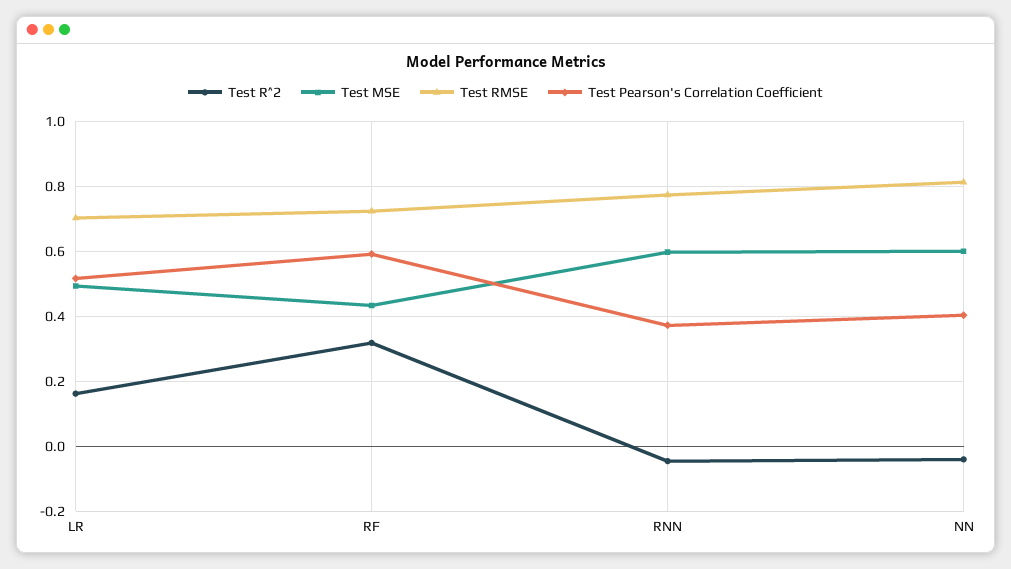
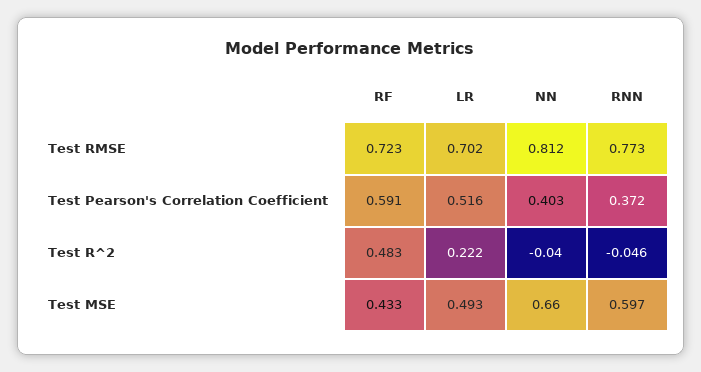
  {
    "Test R^2": {
-     "LR": 0.16,
+     "LR": 0.222,
-     "RF": 0.32,
+     "RF": 0.483,
      "RNN": -0.046,
      "NN": -0.04
    },
    "Test MSE": {
      "LR": 0.493,
      "RF": 0.433,
      "RNN": 0.597,
-     "NN": 0.6
+     "NN": 0.66
    },
    "Test RMSE": {
      "LR": 0.702,
      "RF": 0.723,
      "RNN": 0.773,
      "NN": 0.812
    },
    "Test Pearson's Correlation Coefficient": {
      "LR": 0.516,
      "RF": 0.591,
      "RNN": 0.372,
      "NN": 0.403
    }
  }

